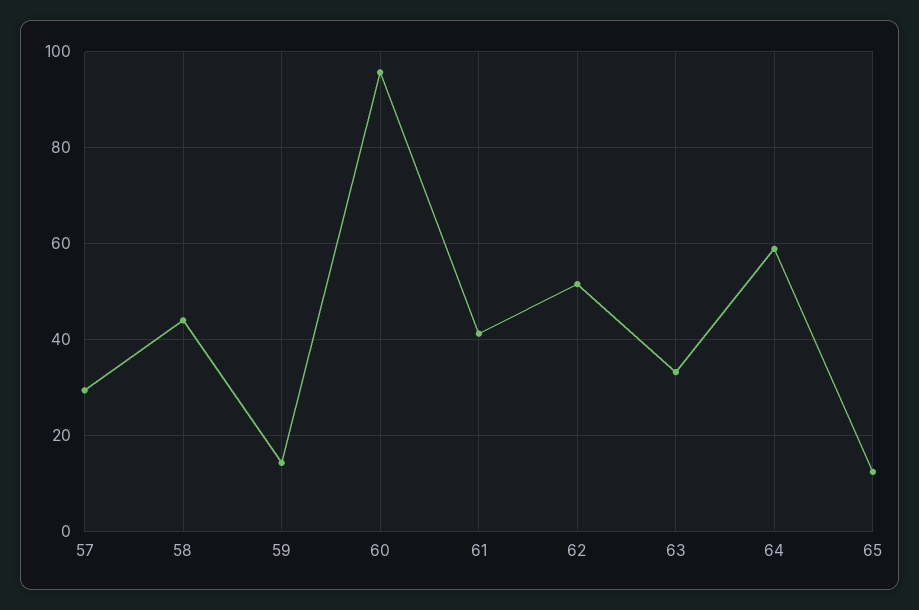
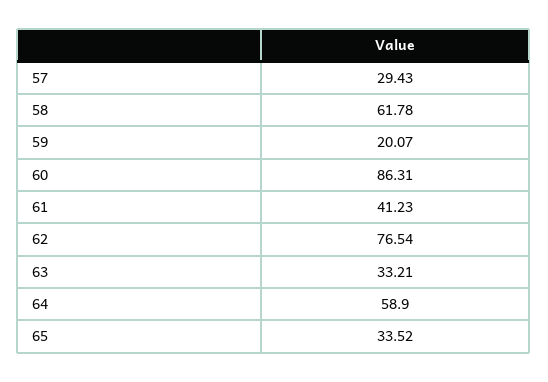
  {
    "57": 29.43,
-   "58": 44,
+   "58": 61.78,
-   "59": 14,
+   "59": 20.07,
-   "60": 96,
+   "60": 86.31,
    "61": 41.23,
-   "62": 52,
+   "62": 76.54,
    "63": 33.21,
    "64": 58.9,
-   "65": 12
+   "65": 33.52
  }

